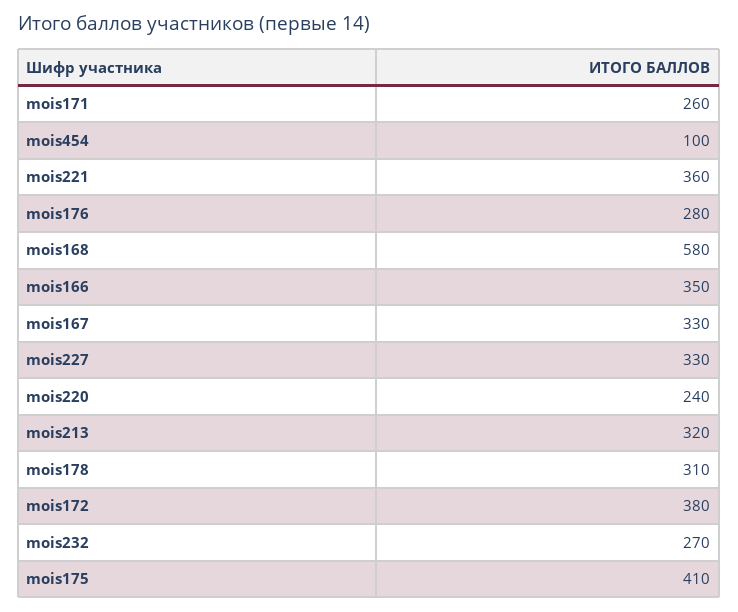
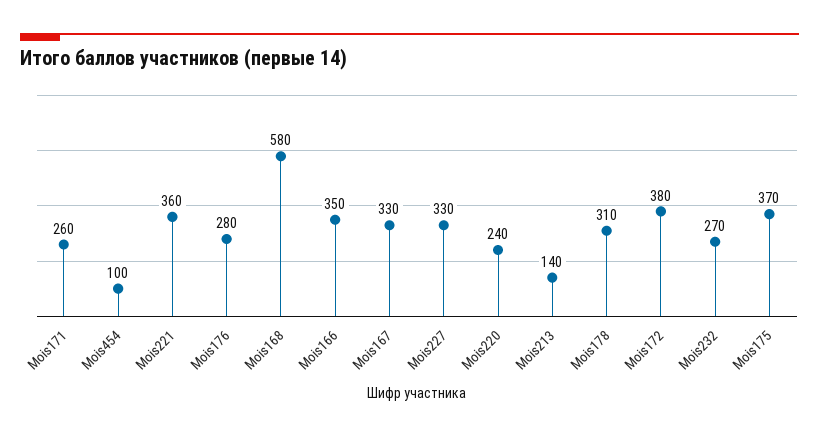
  {
    "mois171": 260,
    "mois454": 100,
    "mois221": 360,
    "mois176": 280,
    "mois168": 580,
    "mois166": 350,
    "mois167": 330,
    "mois227": 330,
    "mois220": 240,
-   "mois213": 320,
+   "mois213": 140,
    "mois178": 310,
    "mois172": 380,
    "mois232": 270,
-   "mois175": 410
+   "mois175": 370
  }

